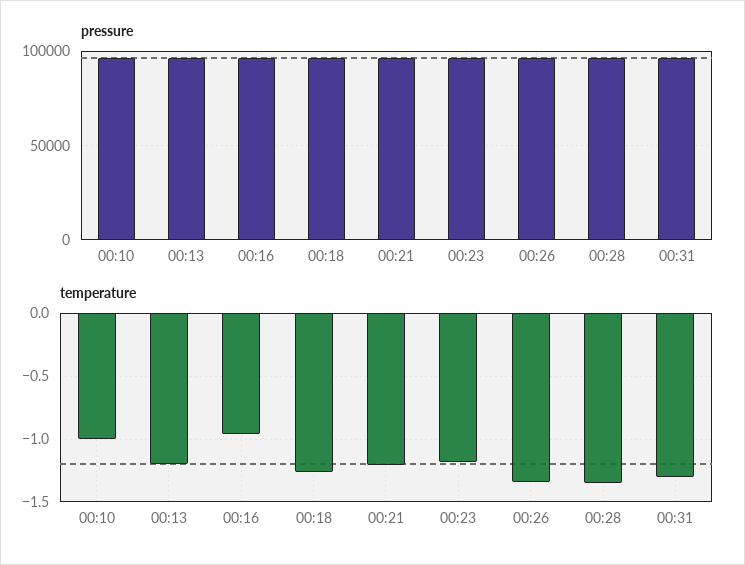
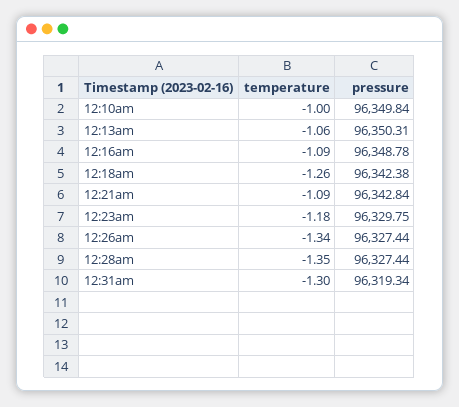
  {
    "pressure": {
      "00:10": 96349.84,
      "00:13": 96350.31,
      "00:16": 96348.78,
      "00:18": 96342.38,
      "00:21": 96342.84,
      "00:23": 96329.75,
      "00:26": 96327.44,
      "00:28": 96327.44,
      "00:31": 96319.34
    },
    "temperature": {
      "00:10": -1,
-     "00:13": -1.2,
+     "00:13": -1.06,
-     "00:16": -0.95,
+     "00:16": -1.09,
      "00:18": -1.26,
-     "00:21": -1.2,
+     "00:21": -1.09,
      "00:23": -1.18,
      "00:26": -1.34,
      "00:28": -1.35,
      "00:31": -1.3
    }
  }

